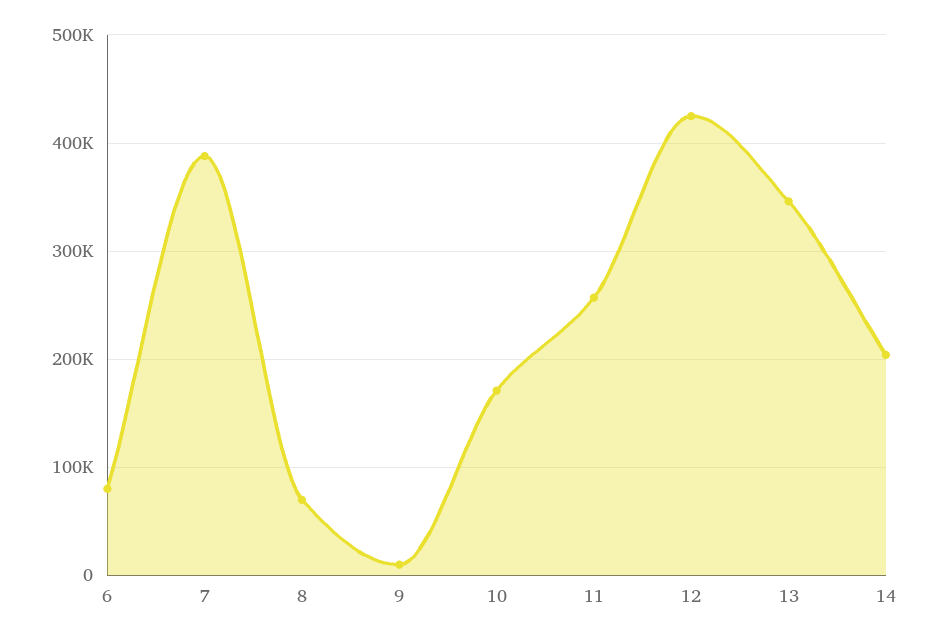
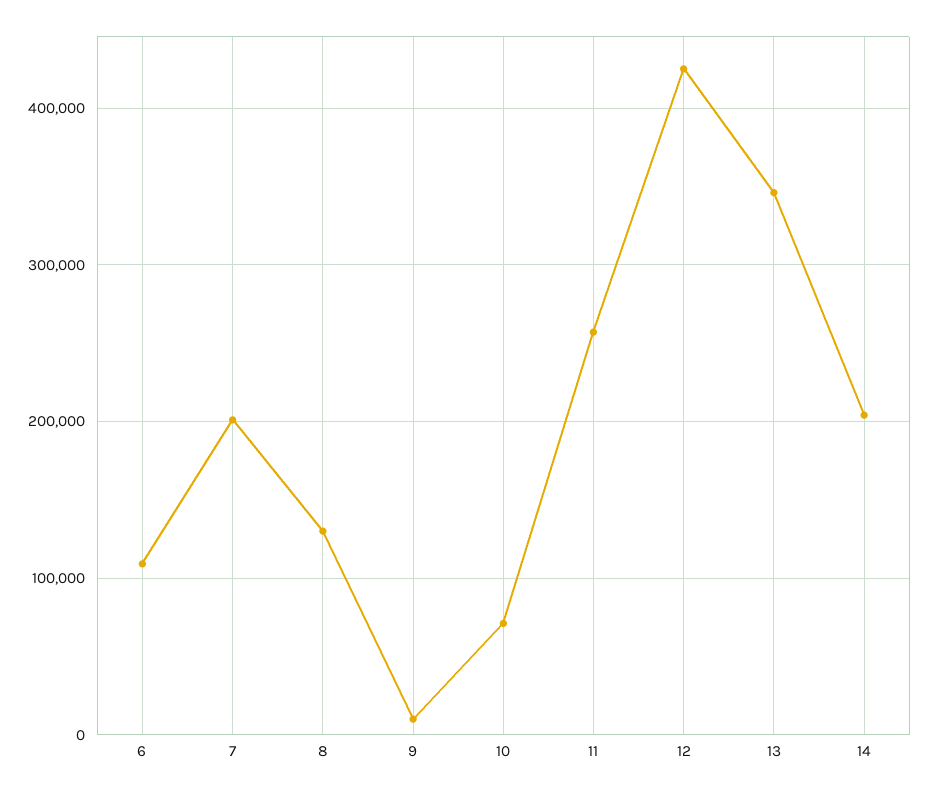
  {
-   "6": 80000,
+   "6": 110000,
-   "7": 390000,
+   "7": 200000,
-   "8": 70000,
+   "8": 130000,
    "9": 10000,
-   "10": 170000,
+   "10": 70000,
    "11": 260000,
    "12": 430000,
    "13": 350000,
    "14": 200000
  }

